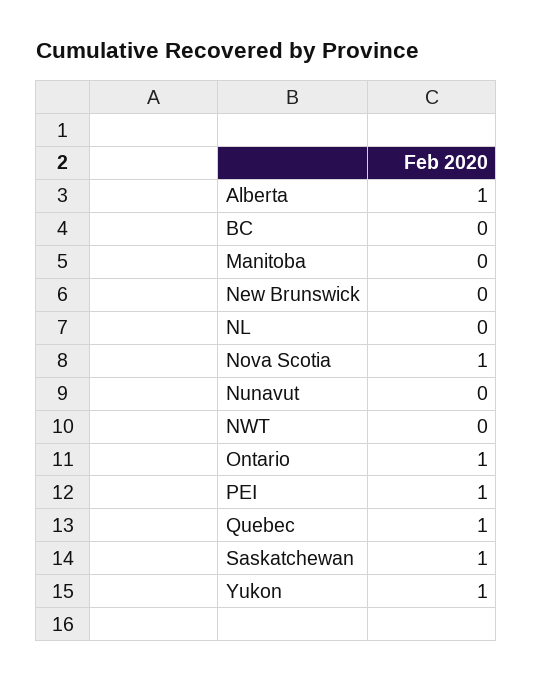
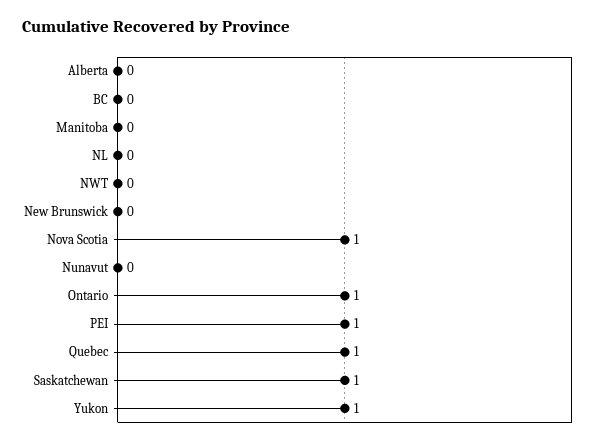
  {
-   "Alberta": 1,
+   "Alberta": 0,
    "BC": 0,
    "Manitoba": 0,
    "New Brunswick": 0,
    "NL": 0,
    "Nova Scotia": 1,
    "Nunavut": 0,
    "NWT": 0,
    "Ontario": 1,
    "PEI": 1,
    "Quebec": 1,
    "Saskatchewan": 1,
    "Yukon": 1
  }

